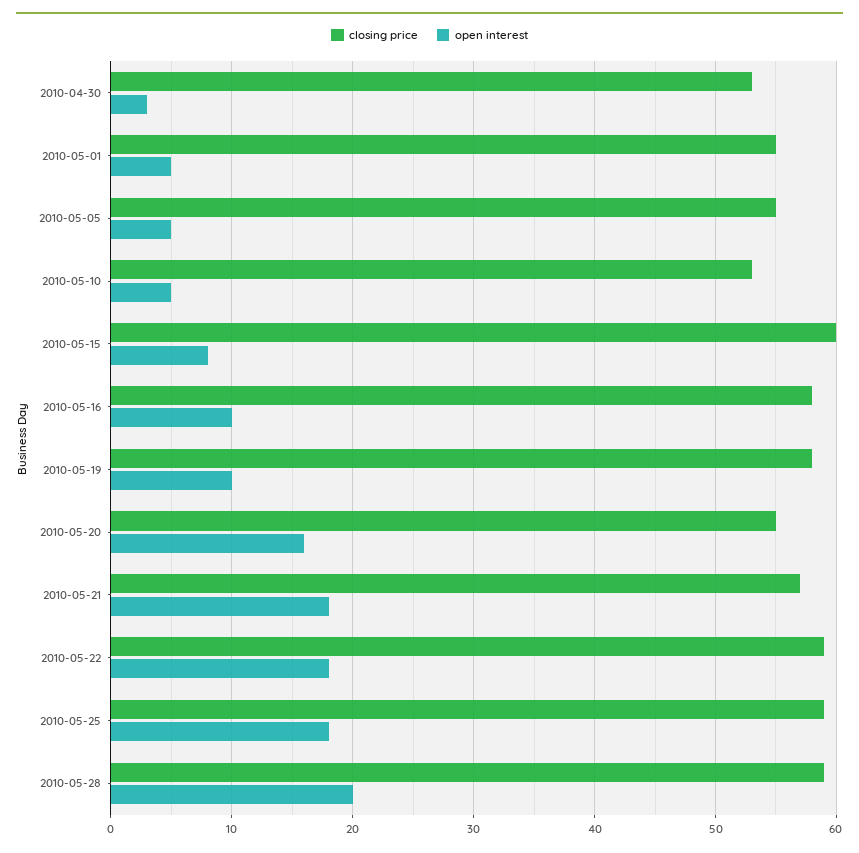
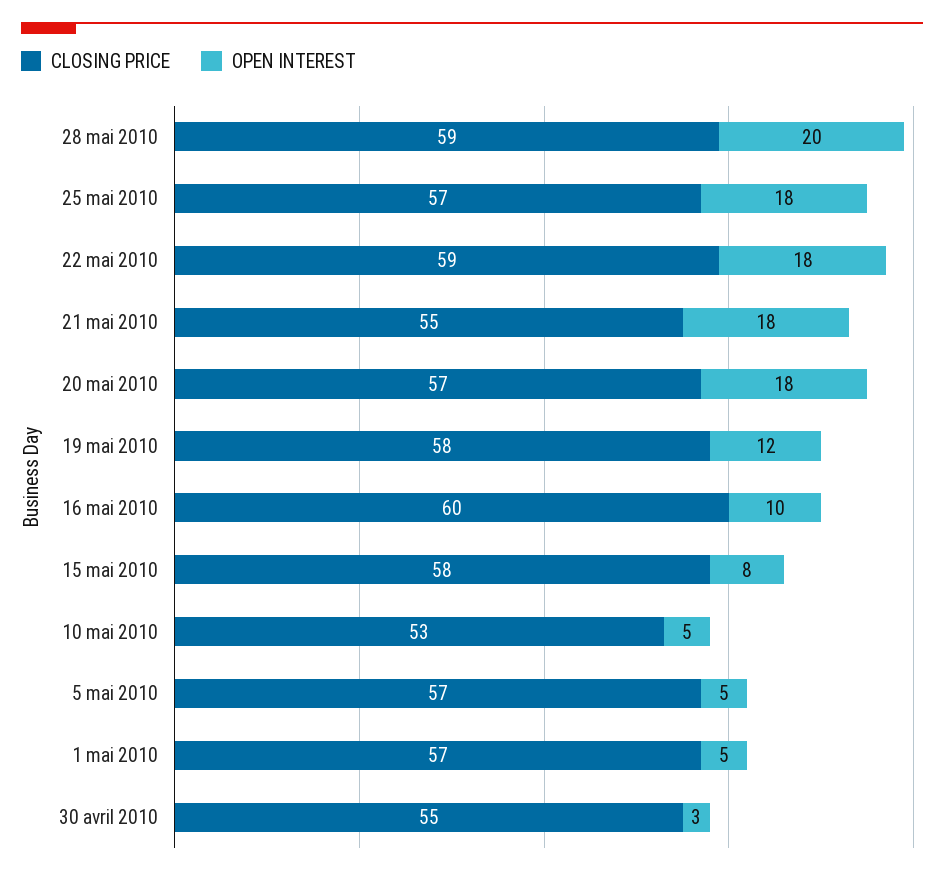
  {
    "closing price": {
-     "2010-04-30": 53,
+     "2010-04-30": 55,
-     "2010-05-01": 55,
+     "2010-05-01": 57,
-     "2010-05-05": 55,
+     "2010-05-05": 57,
      "2010-05-10": 53,
-     "2010-05-15": 60,
+     "2010-05-15": 58,
-     "2010-05-16": 58,
+     "2010-05-16": 60,
      "2010-05-19": 58,
-     "2010-05-20": 55,
+     "2010-05-20": 57,
-     "2010-05-21": 57,
+     "2010-05-21": 55,
      "2010-05-22": 59,
-     "2010-05-25": 59,
+     "2010-05-25": 57,
      "2010-05-28": 59
    },
    "open interest": {
      "2010-04-30": 3,
      "2010-05-01": 5,
      "2010-05-05": 5,
      "2010-05-10": 5,
      "2010-05-15": 8,
      "2010-05-16": 10,
-     "2010-05-19": 10,
+     "2010-05-19": 12,
-     "2010-05-20": 16,
+     "2010-05-20": 18,
      "2010-05-21": 18,
      "2010-05-22": 18,
      "2010-05-25": 18,
      "2010-05-28": 20
    }
  }

